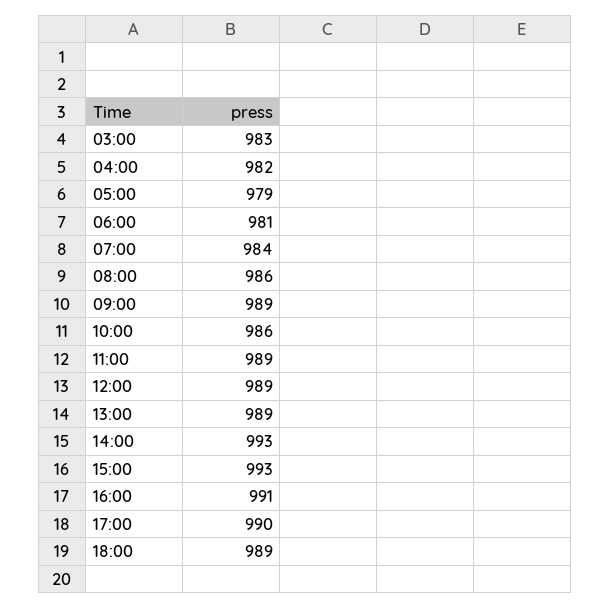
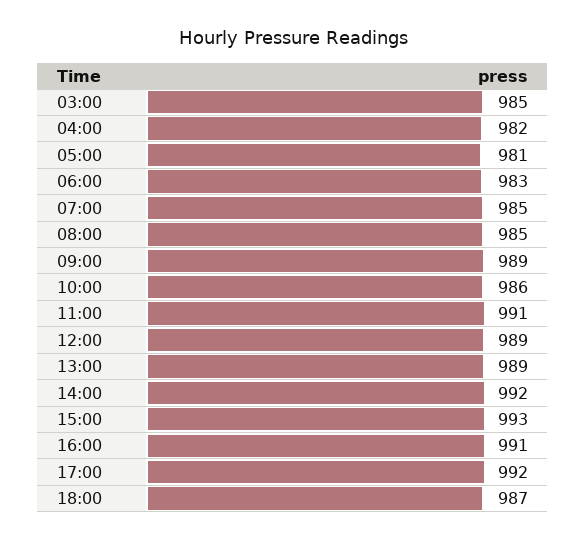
  {
-   "03:00": 983,
+   "03:00": 985,
    "04:00": 982,
-   "05:00": 979,
+   "05:00": 981,
-   "06:00": 981,
+   "06:00": 983,
-   "07:00": 984,
+   "07:00": 985,
-   "08:00": 986,
+   "08:00": 985,
    "09:00": 989,
    "10:00": 986,
-   "11:00": 989,
+   "11:00": 991,
    "12:00": 989,
    "13:00": 989,
-   "14:00": 993,
+   "14:00": 992,
    "15:00": 993,
    "16:00": 991,
-   "17:00": 990,
+   "17:00": 992,
-   "18:00": 989
+   "18:00": 987
  }

